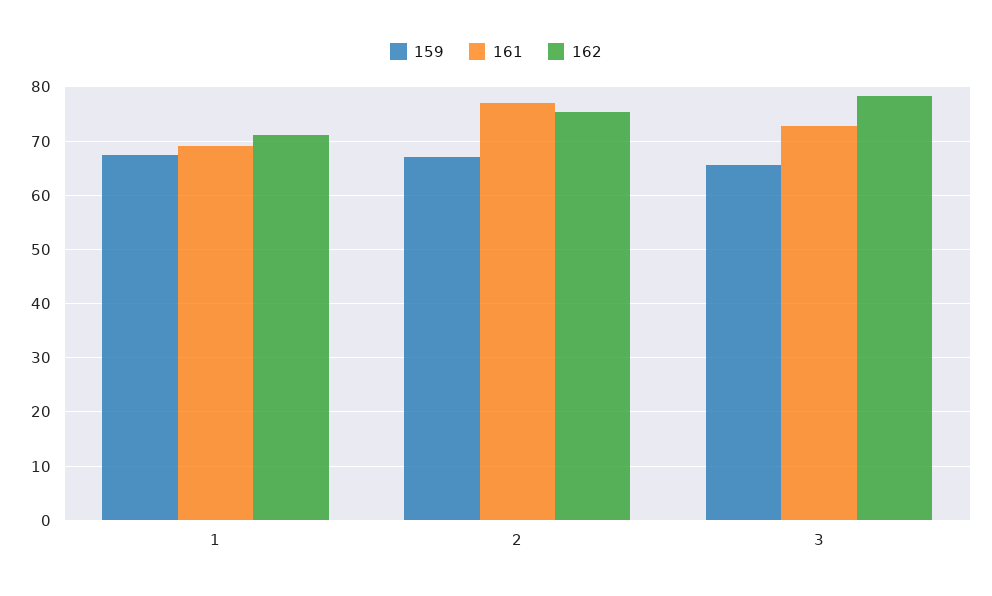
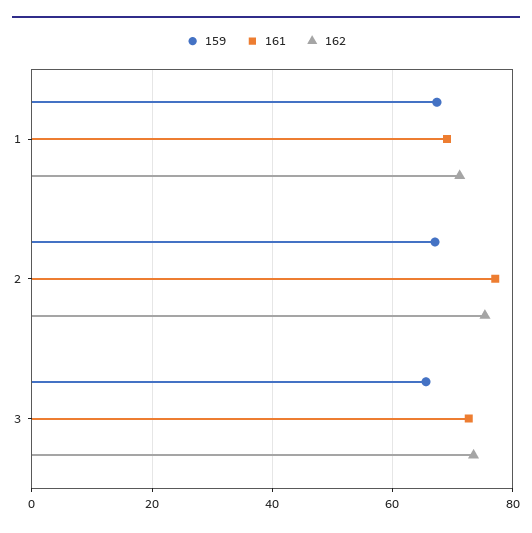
  {
    "159": {
      "1": 68,
      "2": 68,
      "3": 66
    },
    "161": {
      "1": 70,
      "2": 78,
      "3": 72
    },
    "162": {
      "1": 72,
      "2": 76,
-     "3": 78
+     "3": 74
    }
  }

